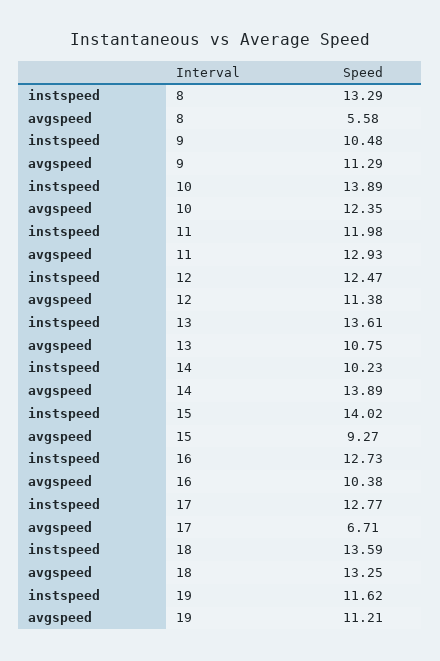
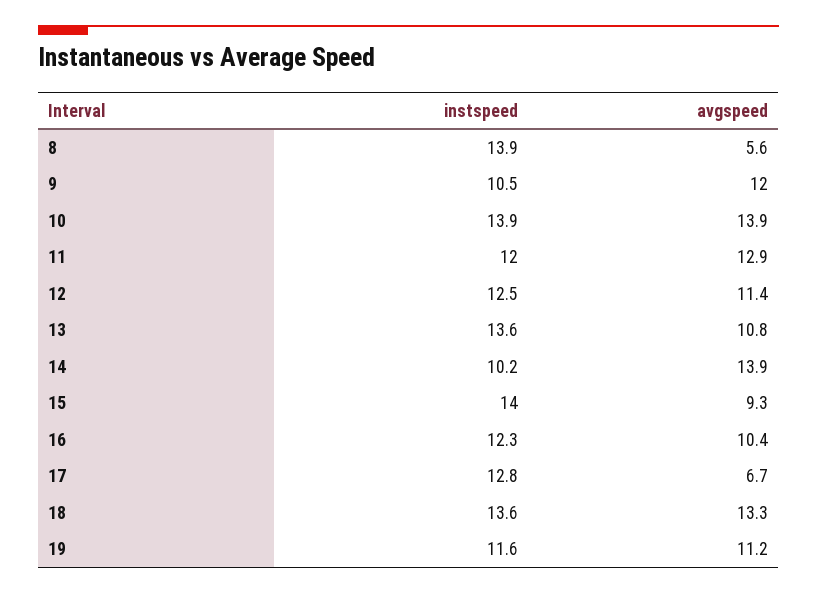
  {
    "instspeed": {
-     "8": 13.29,
+     "8": 13.9,
      "9": 10.48,
      "10": 13.89,
      "11": 11.98,
      "12": 12.47,
      "13": 13.61,
      "14": 10.23,
      "15": 14.02,
-     "16": 12.73,
+     "16": 12.3,
      "17": 12.77,
      "18": 13.59,
      "19": 11.62
    },
    "avgspeed": {
      "8": 5.58,
-     "9": 11.29,
+     "9": 12,
-     "10": 12.35,
+     "10": 13.9,
      "11": 12.93,
      "12": 11.38,
      "13": 10.75,
      "14": 13.89,
      "15": 9.27,
      "16": 10.38,
      "17": 6.71,
      "18": 13.25,
      "19": 11.21
    }
  }

